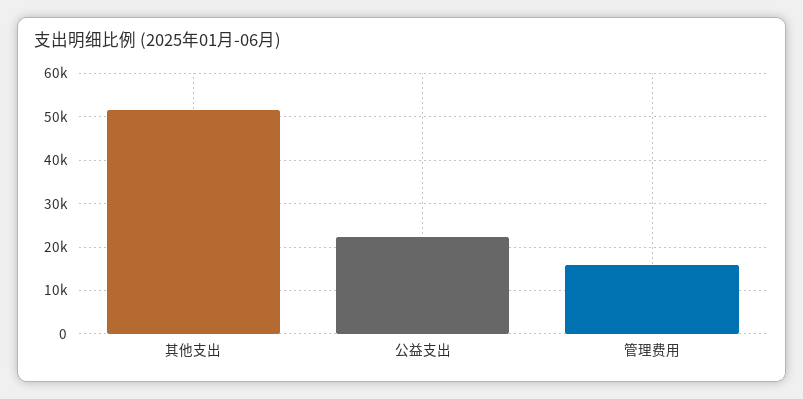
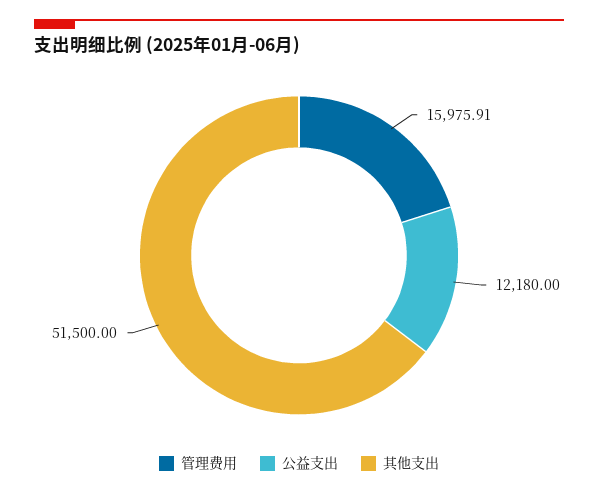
  {
    "其他支出": 51500,
-   "公益支出": 22000,
+   "公益支出": 12180,
    "管理费用": 15975.91
  }

